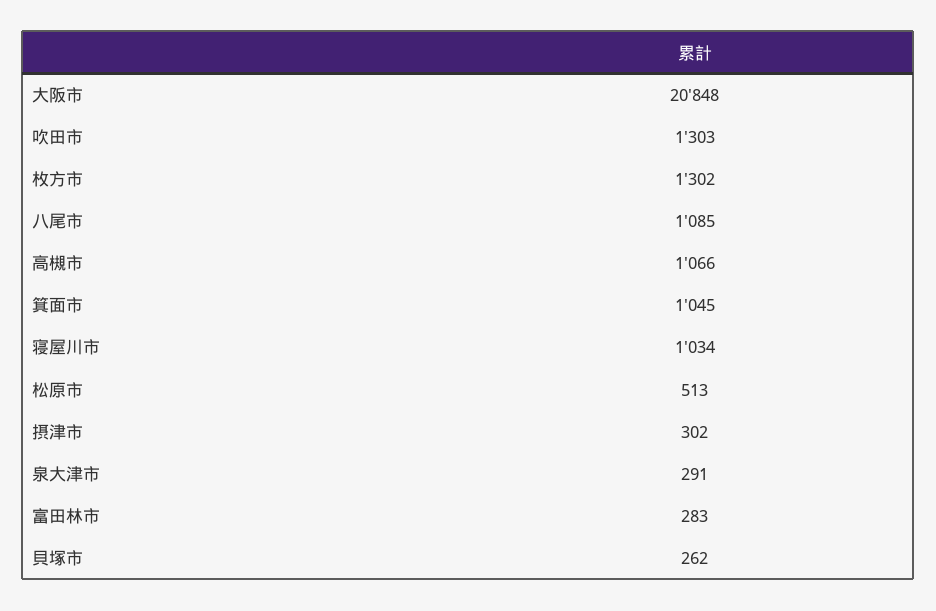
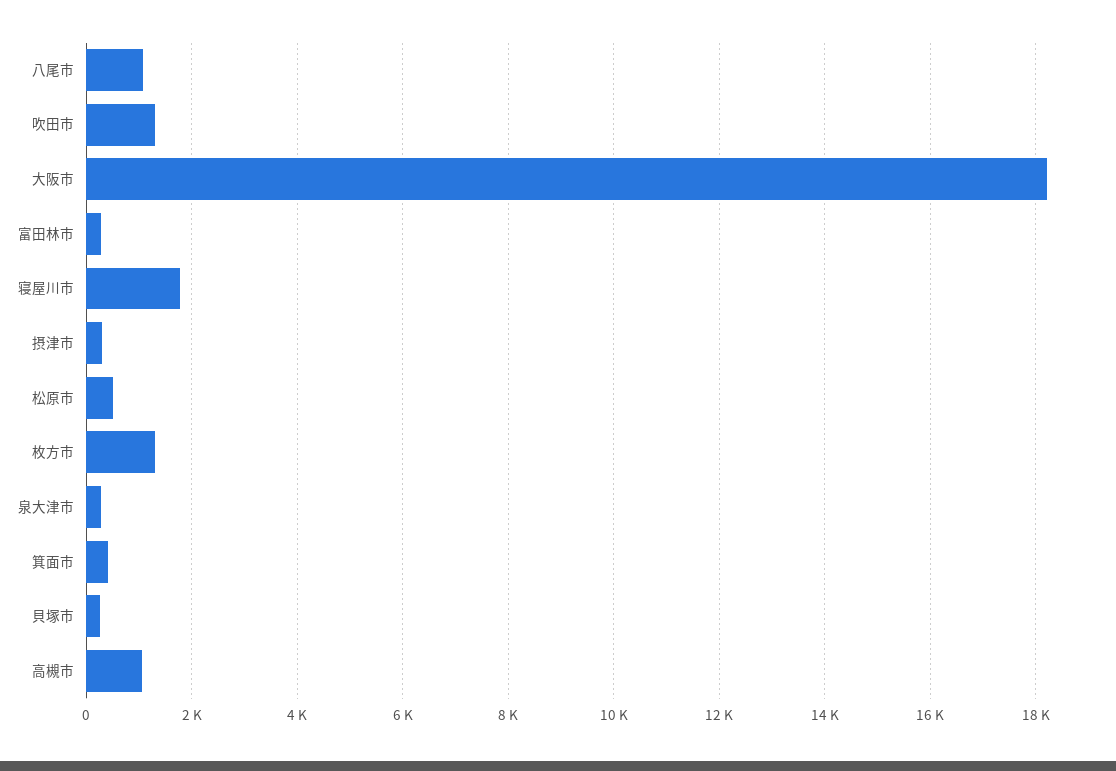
  {
-   "大阪市": 20848,
+   "大阪市": 18200,
    "吹田市": 1303,
    "枚方市": 1302,
    "八尾市": 1085,
    "高槻市": 1066,
-   "箕面市": 1045,
+   "箕面市": 400,
-   "寝屋川市": 1034,
+   "寝屋川市": 1800,
    "松原市": 513,
    "摂津市": 302,
    "泉大津市": 291,
    "富田林市": 283,
    "貝塚市": 262
  }

